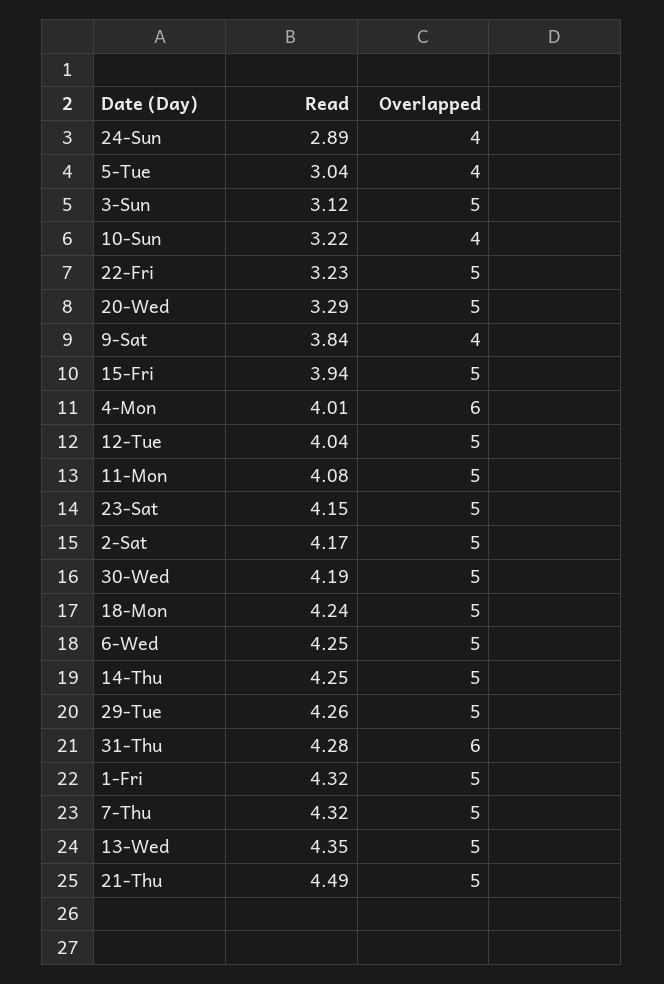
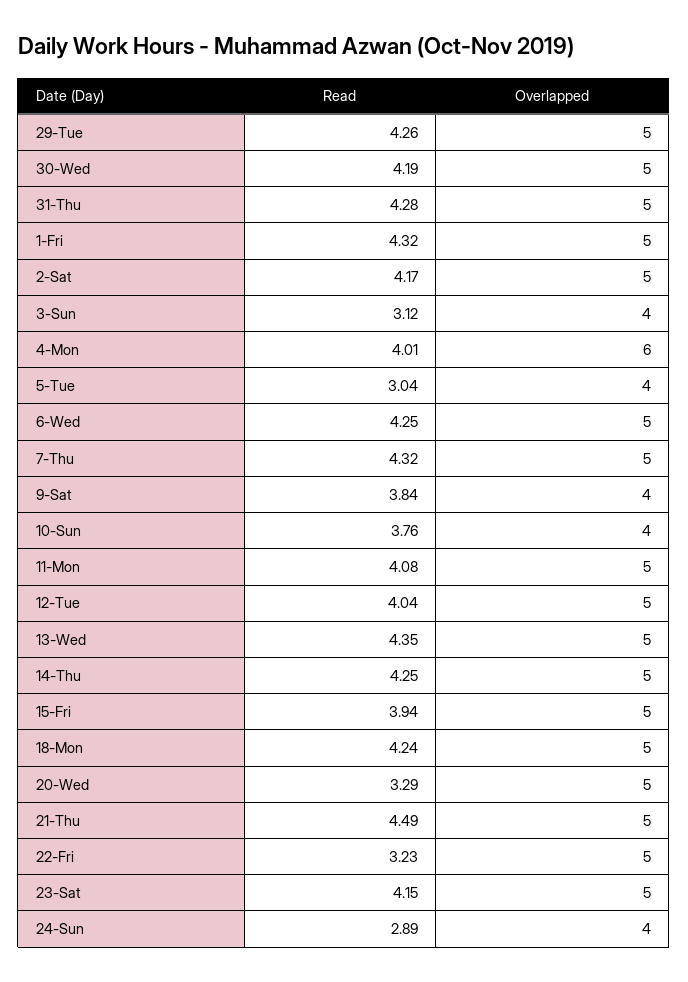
  {
    "Read": {
      "24-Sun": 2.89,
      "5-Tue": 3.04,
      "3-Sun": 3.12,
-     "10-Sun": 3.22,
+     "10-Sun": 3.76,
      "22-Fri": 3.23,
      "20-Wed": 3.29,
      "9-Sat": 3.84,
      "15-Fri": 3.94,
      "4-Mon": 4.01,
      "12-Tue": 4.04,
      "11-Mon": 4.08,
      "23-Sat": 4.15,
      "2-Sat": 4.17,
      "30-Wed": 4.19,
      "18-Mon": 4.24,
      "6-Wed": 4.25,
      "14-Thu": 4.25,
      "29-Tue": 4.26,
      "31-Thu": 4.28,
      "1-Fri": 4.32,
      "7-Thu": 4.32,
      "13-Wed": 4.35,
      "21-Thu": 4.49
    },
    "Overlapped": {
      "24-Sun": 4,
      "5-Tue": 4,
-     "3-Sun": 5,
+     "3-Sun": 4,
      "10-Sun": 4,
      "22-Fri": 5,
      "20-Wed": 5,
      "9-Sat": 4,
      "15-Fri": 5,
      "4-Mon": 6,
      "12-Tue": 5,
      "11-Mon": 5,
      "23-Sat": 5,
      "2-Sat": 5,
      "30-Wed": 5,
      "18-Mon": 5,
      "6-Wed": 5,
      "14-Thu": 5,
      "29-Tue": 5,
-     "31-Thu": 6,
+     "31-Thu": 5,
      "1-Fri": 5,
      "7-Thu": 5,
      "13-Wed": 5,
      "21-Thu": 5
    }
  }

